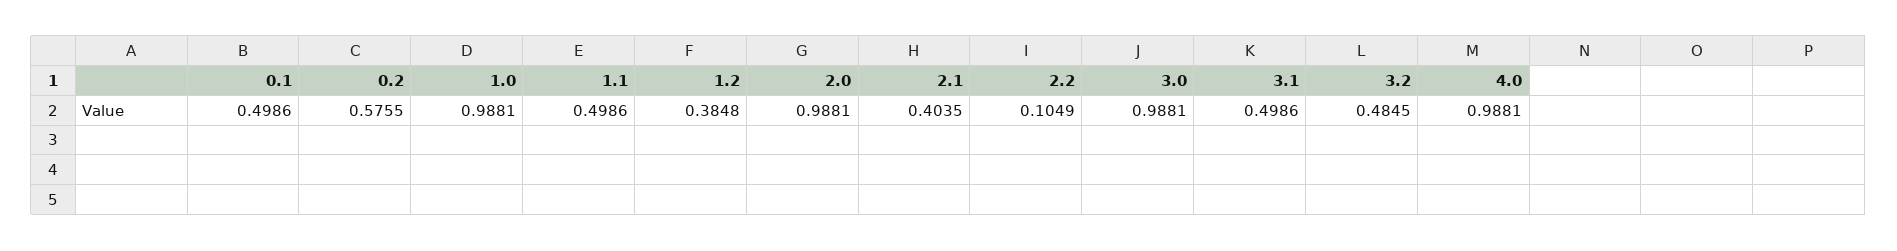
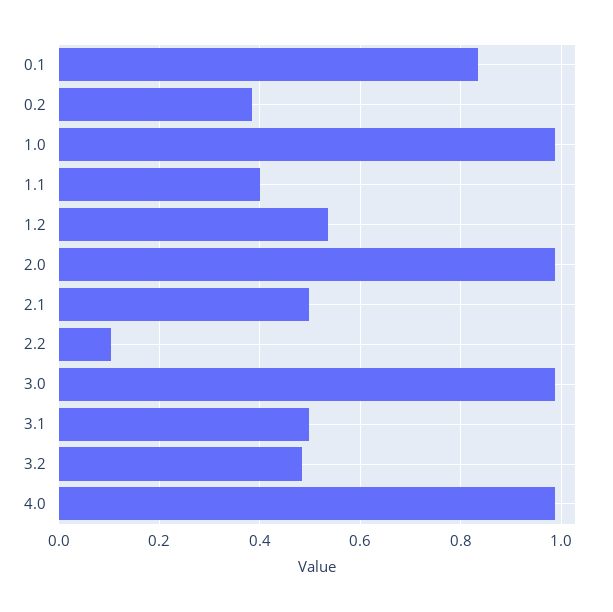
  {
-   "0.1": 0.4986,
+   "0.1": 0.84,
-   "0.2": 0.5755,
+   "0.2": 0.38,
    "1.0": 0.9881,
-   "1.1": 0.4986,
+   "1.1": 0.4,
-   "1.2": 0.3848,
+   "1.2": 0.54,
    "2.0": 0.9881,
-   "2.1": 0.4035,
+   "2.1": 0.5,
    "2.2": 0.1049,
    "3.0": 0.9881,
    "3.1": 0.4986,
    "3.2": 0.4845,
    "4.0": 0.9881
  }

